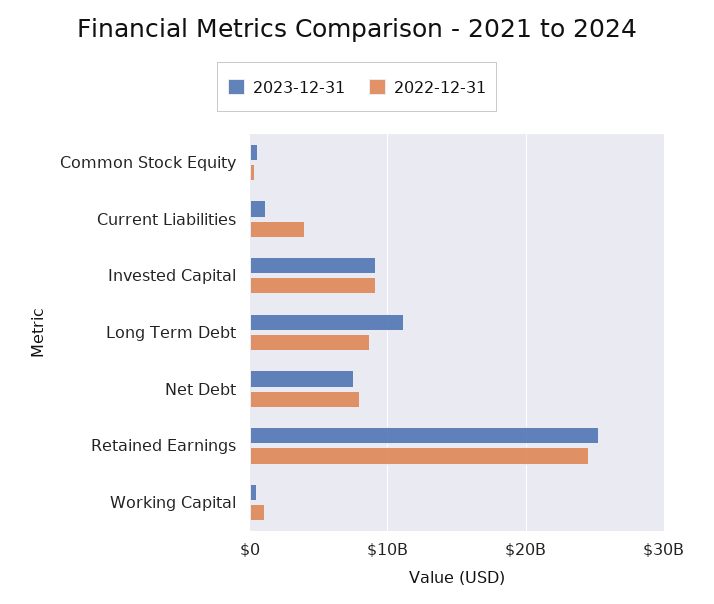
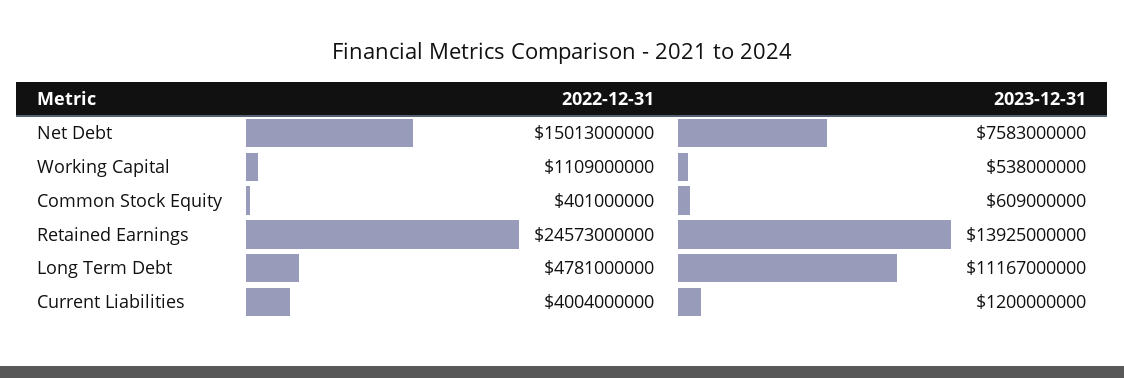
  {
    "2023-12-31": {
      "Common Stock Equity": 609000000,
      "Current Liabilities": 1200000000,
-     "Invested Capital": 9000000000,
      "Long Term Debt": 11167000000,
      "Net Debt": 7583000000,
-     "Retained Earnings": 25000000000,
+     "Retained Earnings": 13925000000,
      "Working Capital": 538000000
    },
    "2022-12-31": {
      "Common Stock Equity": 401000000,
      "Current Liabilities": 4004000000,
-     "Invested Capital": 9000000000,
-     "Long Term Debt": 9000000000,
+     "Long Term Debt": 4781000000,
-     "Net Debt": 8000000000,
+     "Net Debt": 15013000000,
      "Retained Earnings": 24573000000,
      "Working Capital": 1109000000
    }
  }

